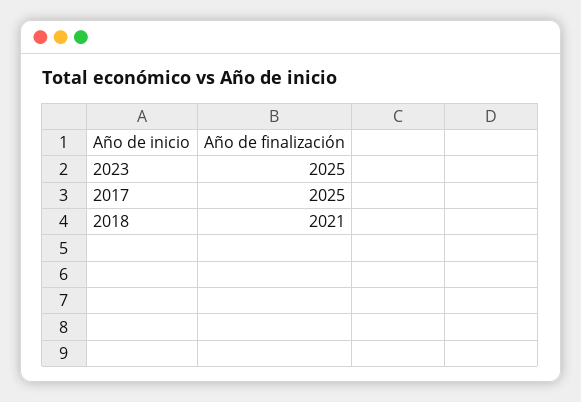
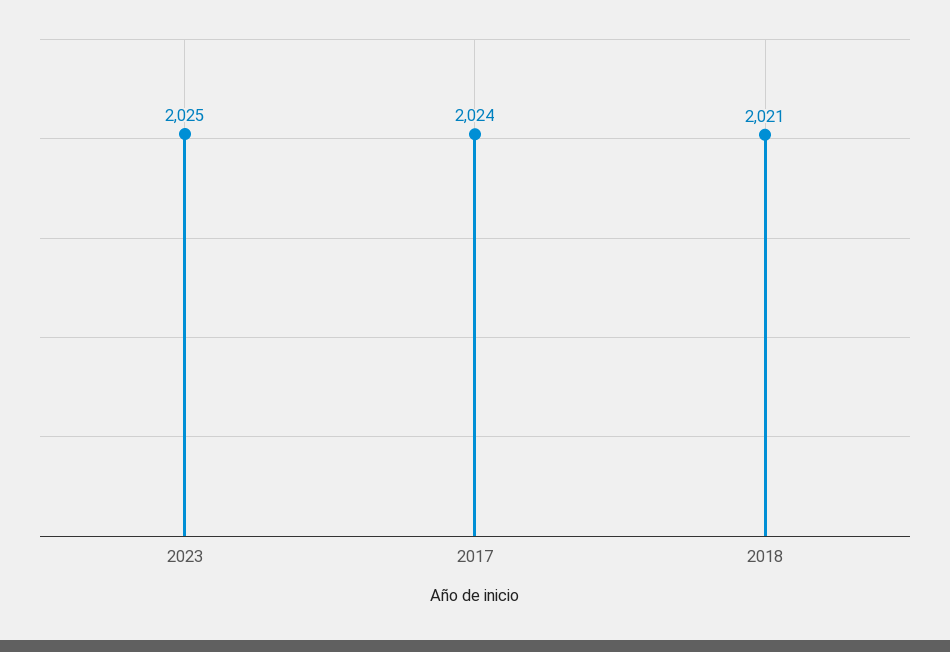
  {
    "2023": 2025,
-   "2017": 2025,
+   "2017": 2024,
    "2018": 2021
  }

